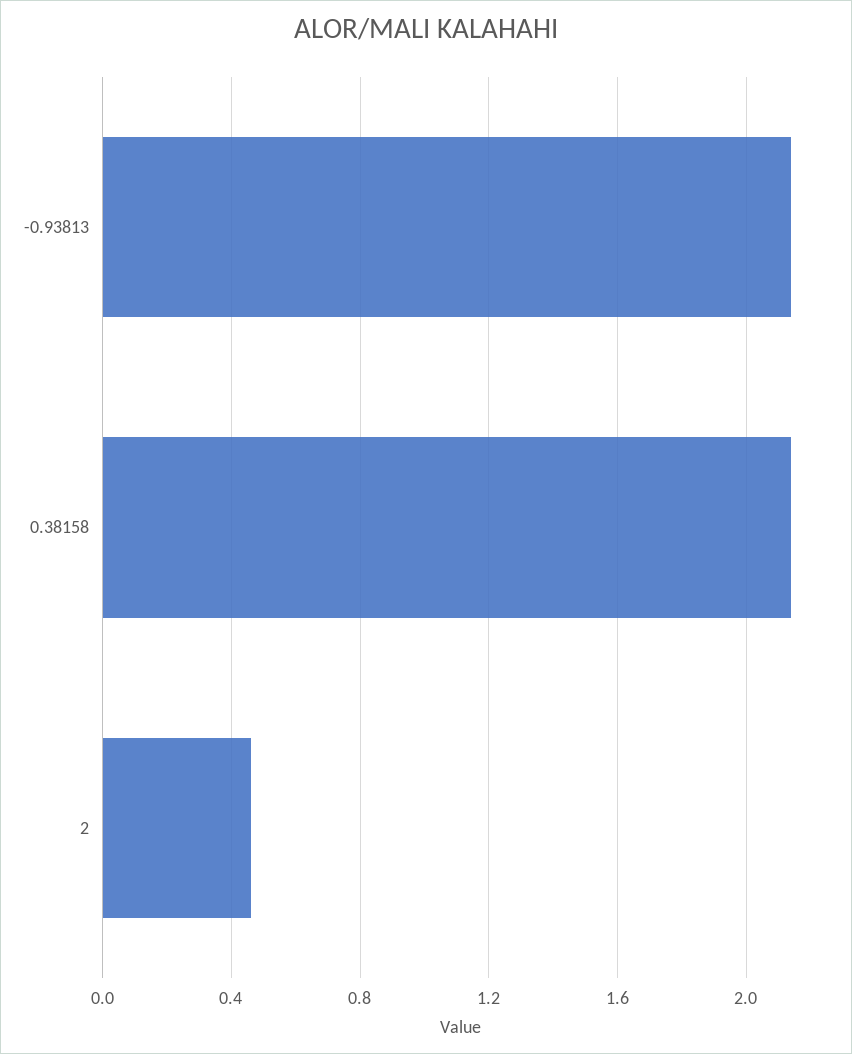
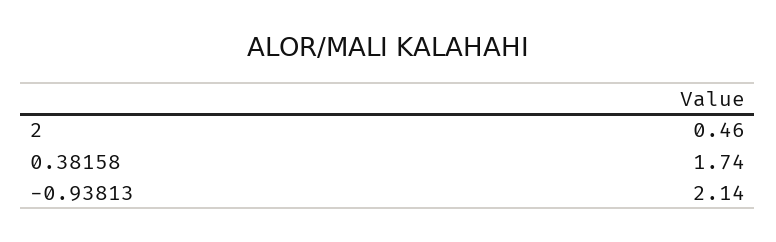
  {
    "-0.93813": 2.14,
-   "0.38158": 2.15,
+   "0.38158": 1.74,
    "2": 0.46
  }

